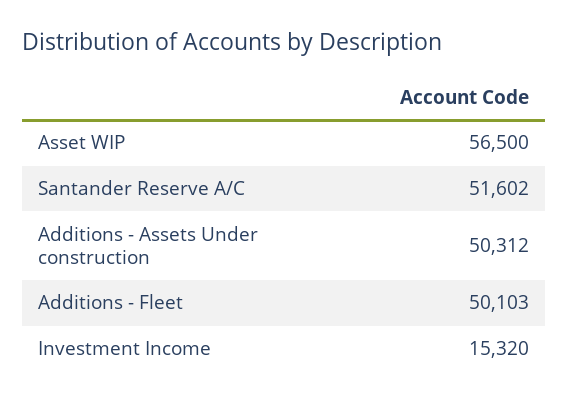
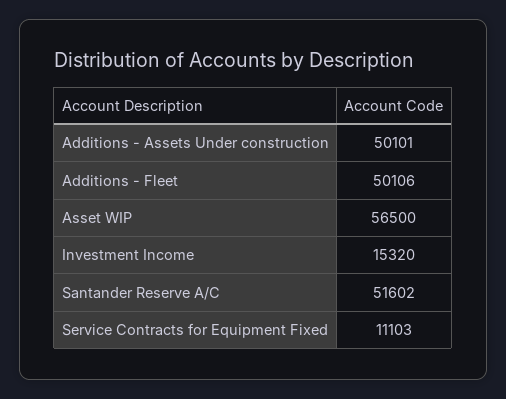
  {
    "Asset WIP": 56500,
    "Santander Reserve A/C": 51602,
-   "Additions - Assets Under construction": 50312,
+   "Additions - Assets Under construction": 50101,
-   "Additions - Fleet": 50103,
+   "Additions - Fleet": 50106,
-   "Investment Income": 15320
+   "Investment Income": 15320,
+   "Service Contracts for Equipment Fixed": 11103
  }

